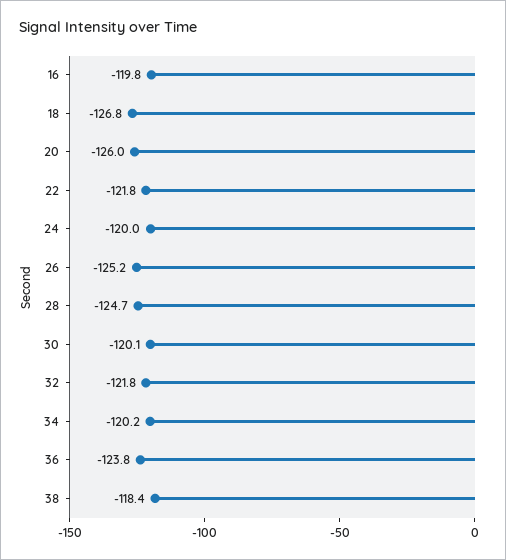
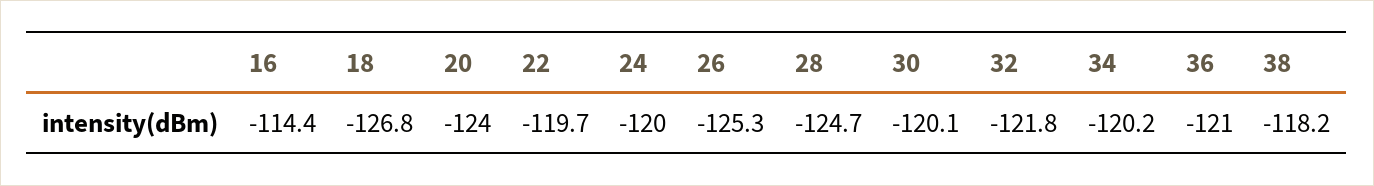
  {
-   "16": -119.8,
+   "16": -114.4,
    "18": -126.8,
-   "20": -126,
+   "20": -124,
-   "22": -121.8,
+   "22": -119.7,
    "24": -120,
-   "26": -125.2,
+   "26": -125.3,
    "28": -124.7,
    "30": -120.1,
    "32": -121.8,
    "34": -120.2,
-   "36": -123.8,
+   "36": -121,
-   "38": -118.4
+   "38": -118.2
  }

